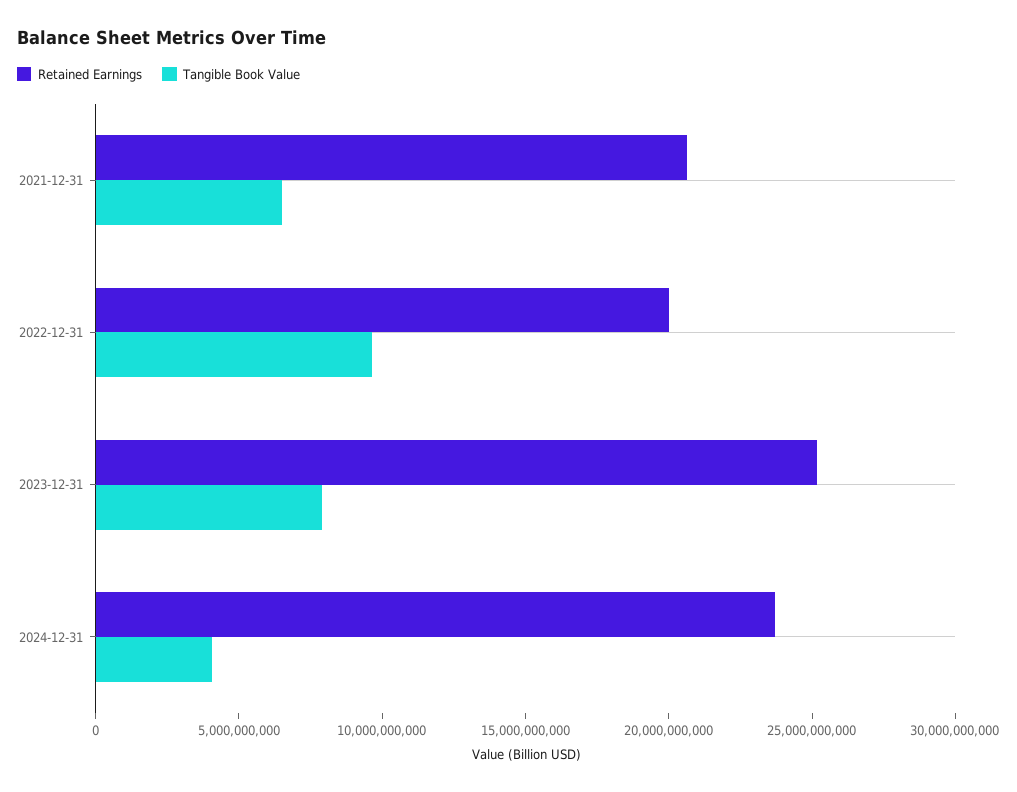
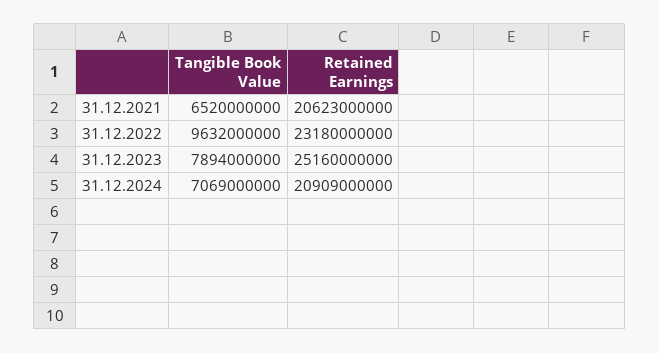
  {
    "Retained Earnings": {
      "2021-12-31": 20623000000,
-     "2022-12-31": 20000000000,
+     "2022-12-31": 23180000000,
      "2023-12-31": 25160000000,
-     "2024-12-31": 24000000000
+     "2024-12-31": 20909000000
    },
    "Tangible Book Value": {
      "2021-12-31": 6520000000,
      "2022-12-31": 9632000000,
      "2023-12-31": 7894000000,
-     "2024-12-31": 4000000000
+     "2024-12-31": 7069000000
    }
  }

